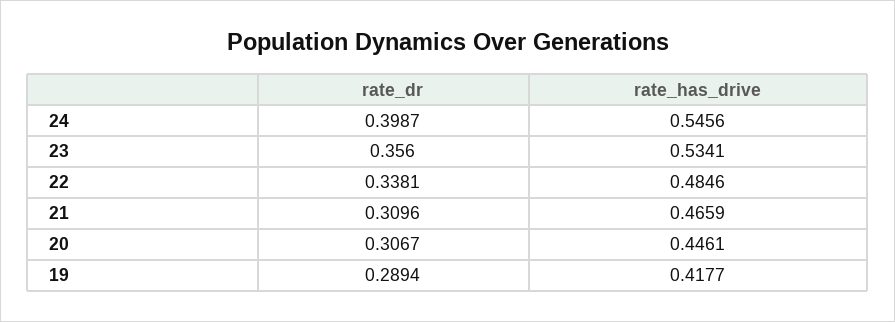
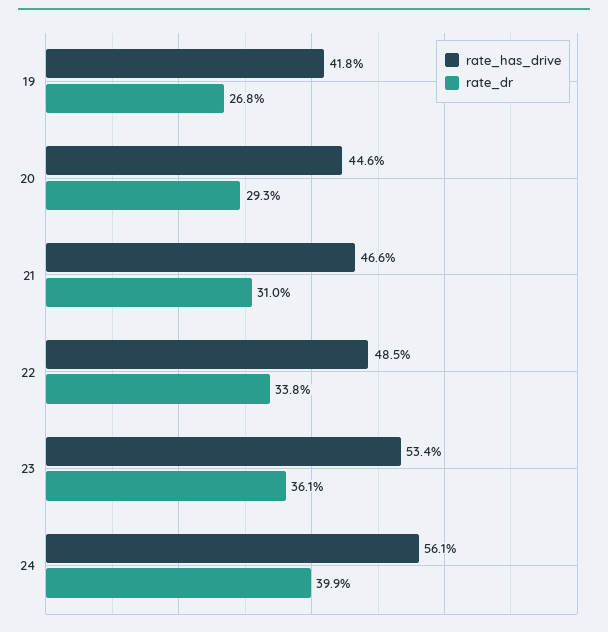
  {
    "rate_dr": {
      "24": 0.3987,
-     "23": 0.356,
+     "23": 0.361,
      "22": 0.3381,
      "21": 0.3096,
-     "20": 0.3067,
+     "20": 0.293,
-     "19": 0.2894
+     "19": 0.268
    },
    "rate_has_drive": {
-     "24": 0.5456,
+     "24": 0.561,
      "23": 0.5341,
      "22": 0.4846,
      "21": 0.4659,
      "20": 0.4461,
      "19": 0.4177
    }
  }

